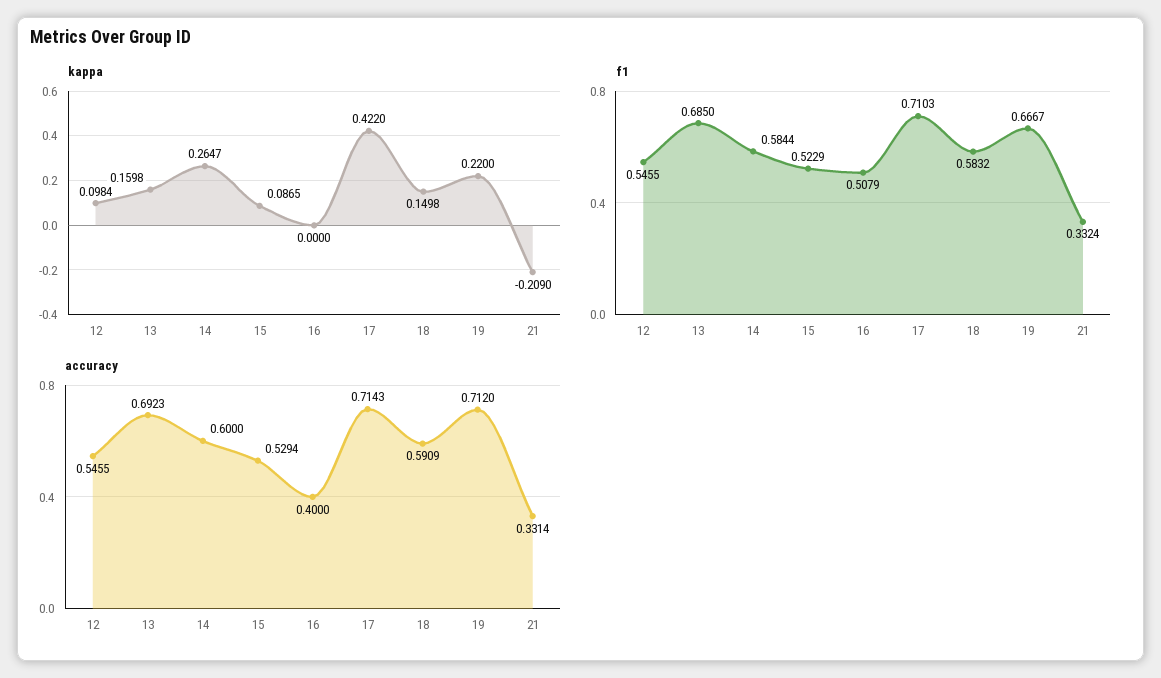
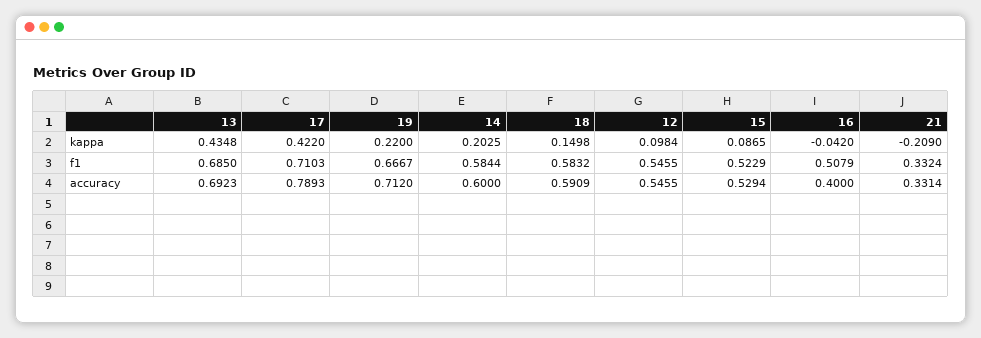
  {
    "kappa": {
      "12": 0.0984,
-     "13": 0.1598,
+     "13": 0.4348,
-     "14": 0.2647,
+     "14": 0.2025,
      "15": 0.0865,
-     "16": 0,
+     "16": -0.042,
      "17": 0.422,
      "18": 0.1498,
      "19": 0.22,
      "21": -0.209
    },
    "f1": {
      "12": 0.5455,
      "13": 0.685,
      "14": 0.5844,
      "15": 0.5229,
      "16": 0.5079,
      "17": 0.7103,
      "18": 0.5832,
      "19": 0.6667,
      "21": 0.3324
    },
    "accuracy": {
      "12": 0.5455,
      "13": 0.6923,
      "14": 0.6,
      "15": 0.5294,
      "16": 0.4,
-     "17": 0.7143,
+     "17": 0.7893,
      "18": 0.5909,
      "19": 0.712,
      "21": 0.3314
    }
  }

